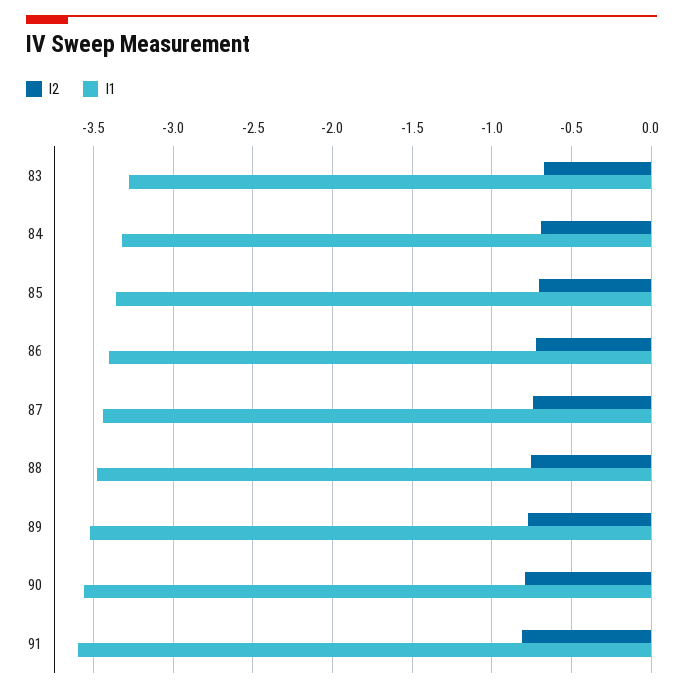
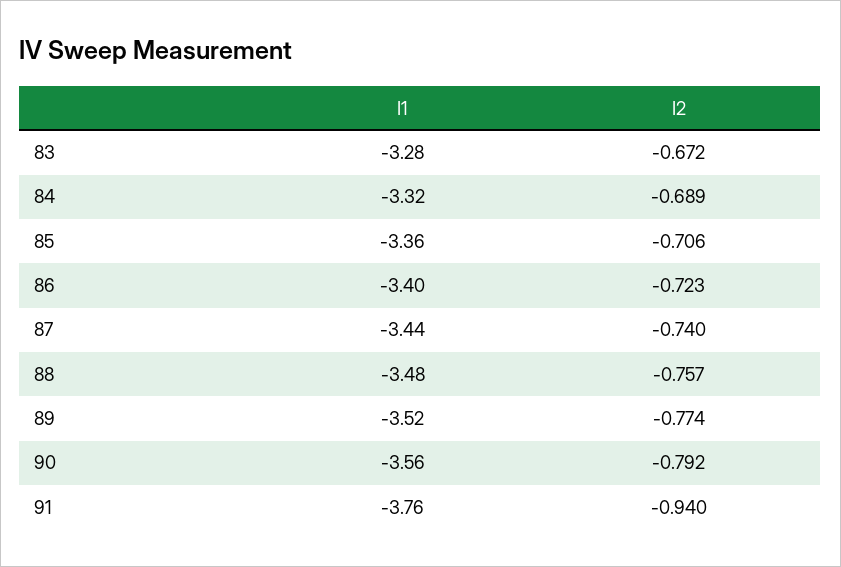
  {
    "I2": {
      "83": -0.672,
      "84": -0.689,
      "85": -0.706,
      "86": -0.723,
      "87": -0.74,
      "88": -0.757,
      "89": -0.774,
      "90": -0.792,
-     "91": -0.8
+     "91": -0.94
    },
    "I1": {
      "83": -3.28,
      "84": -3.32,
      "85": -3.36,
      "86": -3.4,
      "87": -3.44,
      "88": -3.48,
      "89": -3.52,
      "90": -3.56,
-     "91": -3.6
+     "91": -3.76
    }
  }

